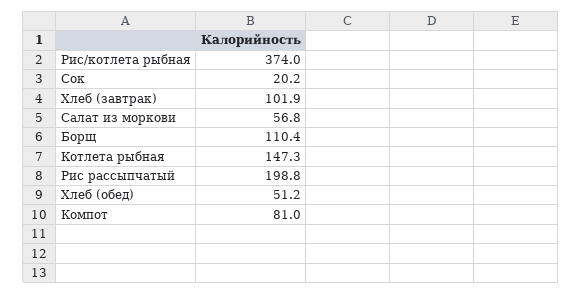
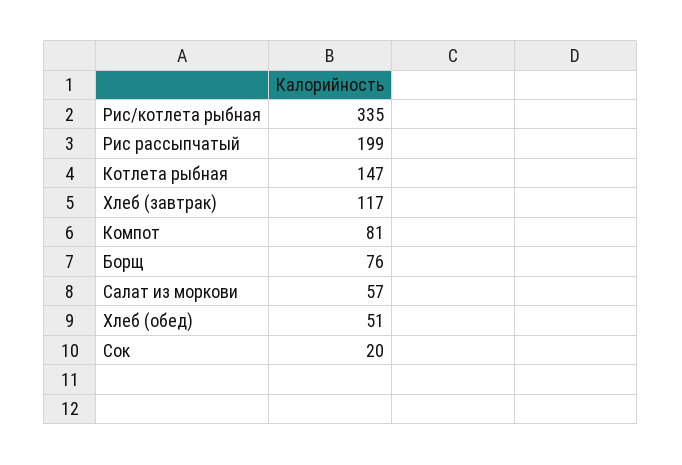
  {
-   "Рис/котлета рыбная": 374,
+   "Рис/котлета рыбная": 335,
    "Сок": 20.2,
-   "Хлеб (завтрак)": 101.9,
+   "Хлеб (завтрак)": 117,
    "Салат из моркови": 56.8,
-   "Борщ": 110.4,
+   "Борщ": 76,
    "Котлета рыбная": 147.3,
    "Рис рассыпчатый": 198.8,
    "Хлеб (обед)": 51.2,
    "Компот": 81
  }

